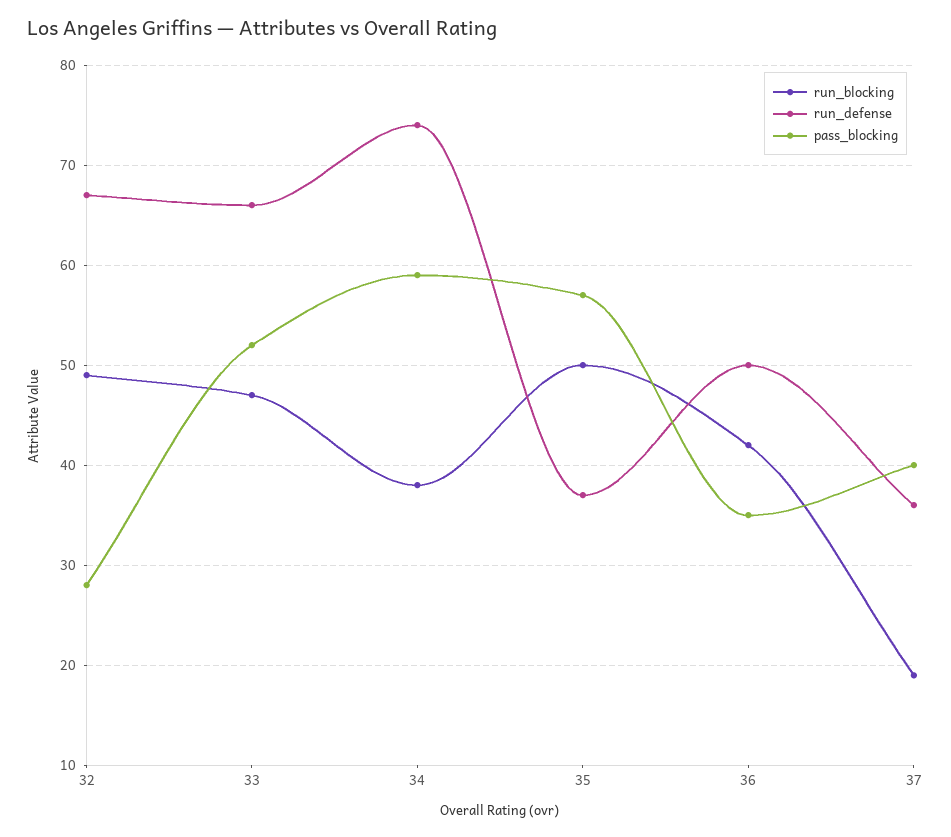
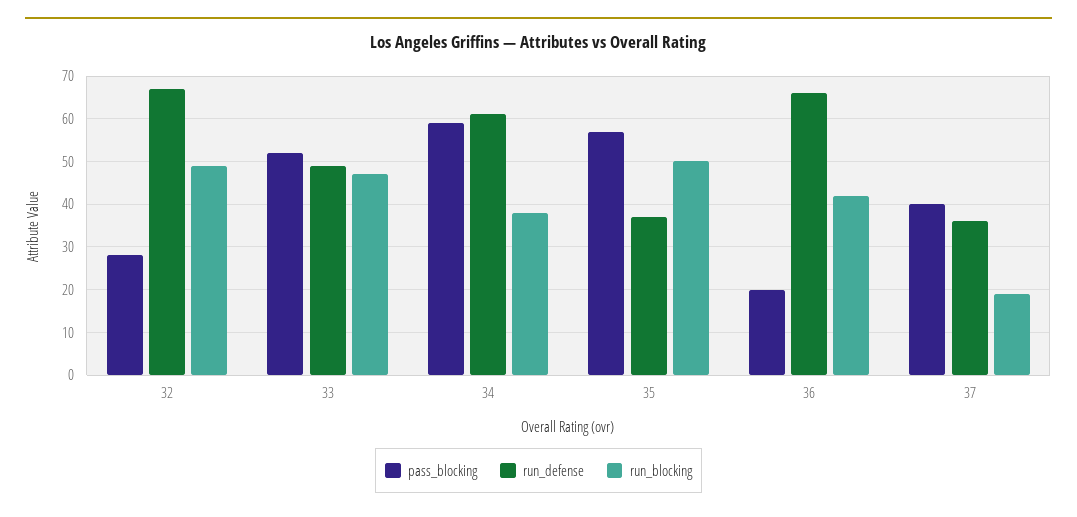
  {
    "run_blocking": {
      "32": 49,
      "33": 47,
      "34": 38,
      "35": 50,
      "36": 42,
      "37": 19
    },
    "run_defense": {
      "32": 67,
-     "33": 66,
+     "33": 50,
-     "34": 74,
+     "34": 60,
      "35": 37,
-     "36": 50,
+     "36": 65,
      "37": 36
    },
    "pass_blocking": {
      "32": 28,
      "33": 52,
      "34": 59,
      "35": 57,
-     "36": 35,
+     "36": 20,
      "37": 40
    }
  }

